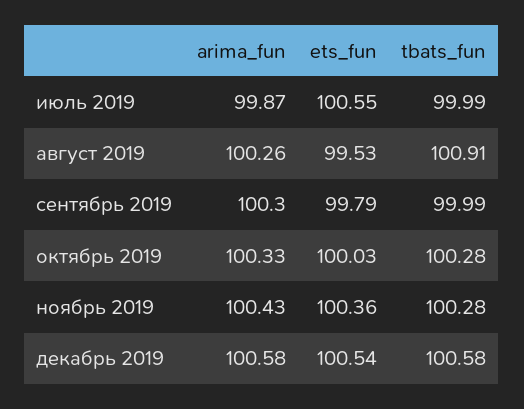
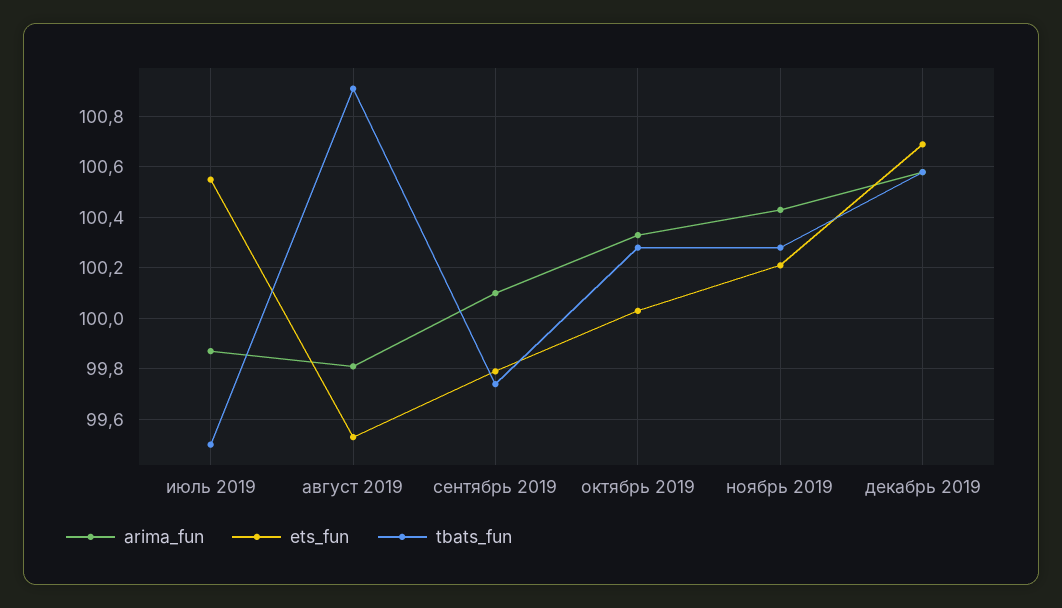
  {
    "arima_fun": {
      "июль 2019": 99.87,
-     "август 2019": 100.26,
+     "август 2019": 99.8,
-     "сентябрь 2019": 100.3,
+     "сентябрь 2019": 100.1,
      "октябрь 2019": 100.33,
      "ноябрь 2019": 100.43,
      "декабрь 2019": 100.58
    },
    "ets_fun": {
      "июль 2019": 100.55,
      "август 2019": 99.53,
      "сентябрь 2019": 99.79,
      "октябрь 2019": 100.03,
-     "ноябрь 2019": 100.36,
+     "ноябрь 2019": 100.2,
-     "декабрь 2019": 100.54
+     "декабрь 2019": 100.7
    },
    "tbats_fun": {
-     "июль 2019": 99.99,
+     "июль 2019": 99.5,
      "август 2019": 100.91,
-     "сентябрь 2019": 99.99,
+     "сентябрь 2019": 99.75,
      "октябрь 2019": 100.28,
      "ноябрь 2019": 100.28,
      "декабрь 2019": 100.58
    }
  }

